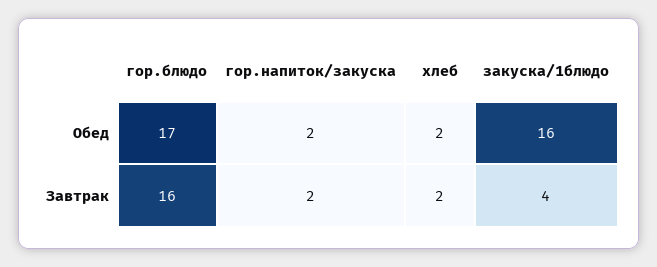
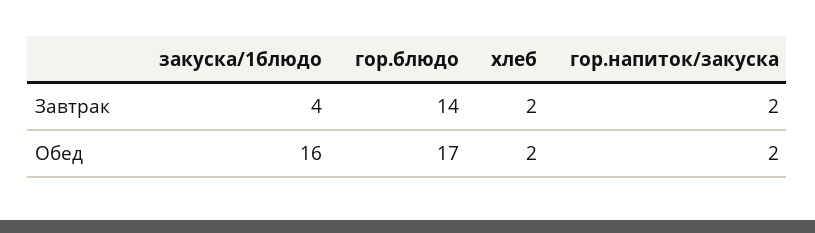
  {
    "гор.блюдо": {
      "Обед": 17,
-     "Завтрак": 16
+     "Завтрак": 14
    },
    "гор.напиток/закуска": {
      "Обед": 2,
      "Завтрак": 2
    },
    "хлеб": {
      "Обед": 2,
      "Завтрак": 2
    },
    "закуска/1блюдо": {
      "Обед": 16,
      "Завтрак": 4
    }
  }

